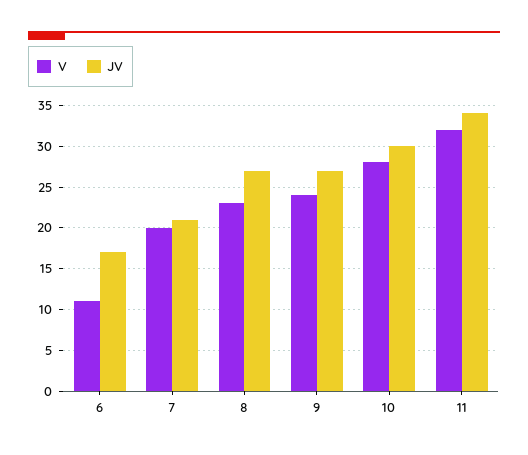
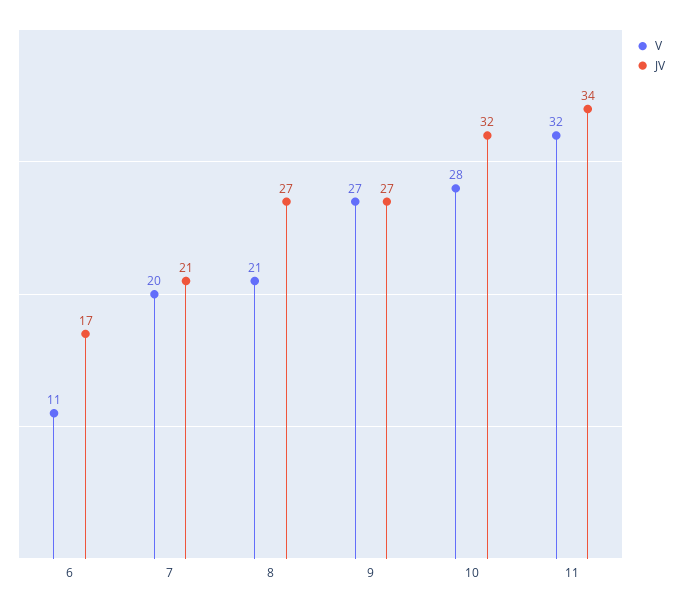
  {
    "V": {
      "6": 11,
      "7": 20,
-     "8": 23,
+     "8": 21,
-     "9": 24,
+     "9": 27,
      "10": 28,
      "11": 32
    },
    "JV": {
      "6": 17,
      "7": 21,
      "8": 27,
      "9": 27,
-     "10": 30,
+     "10": 32,
      "11": 34
    }
  }

